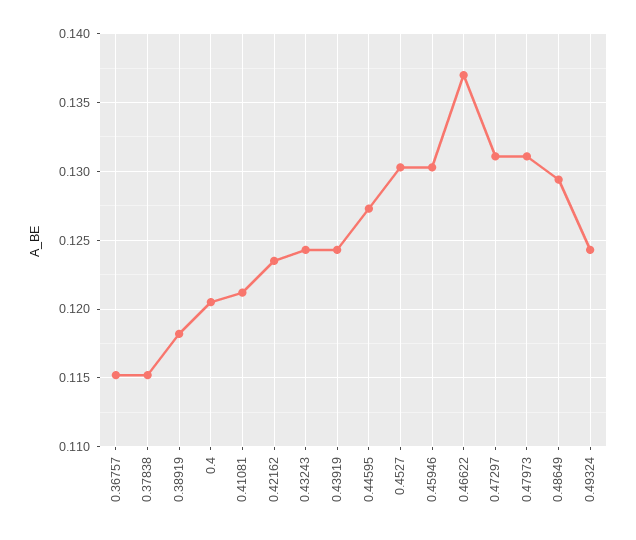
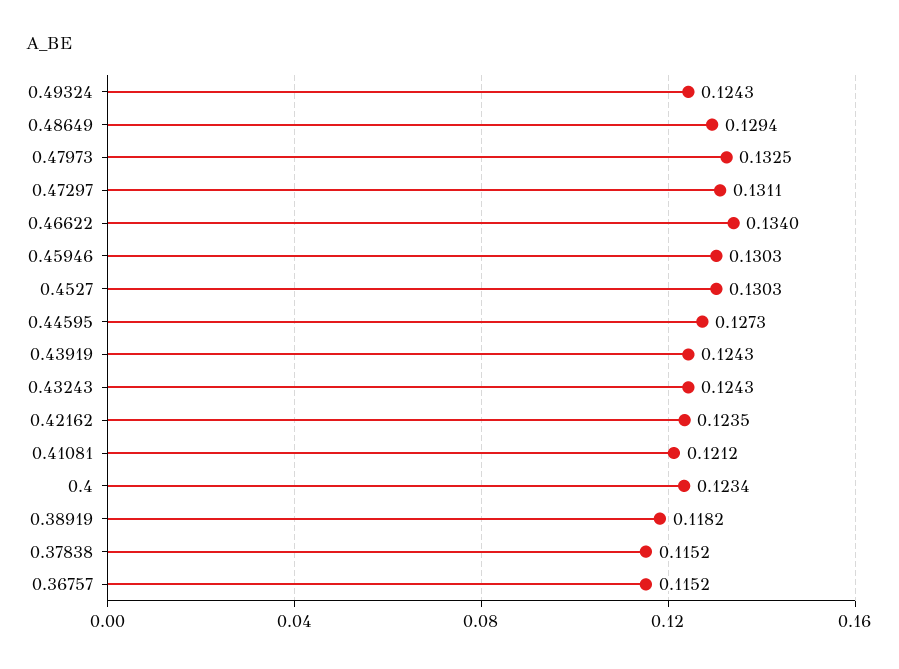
  {
    "0.36757": 0.1152,
    "0.37838": 0.1152,
    "0.38919": 0.1182,
-   "0.4": 0.1205,
+   "0.4": 0.1234,
    "0.41081": 0.1212,
    "0.42162": 0.1235,
    "0.43243": 0.1243,
    "0.43919": 0.1243,
    "0.44595": 0.1273,
    "0.4527": 0.1303,
    "0.45946": 0.1303,
-   "0.46622": 0.137,
+   "0.46622": 0.134,
    "0.47297": 0.1311,
-   "0.47973": 0.131,
+   "0.47973": 0.1325,
    "0.48649": 0.1294,
    "0.49324": 0.1243
  }

